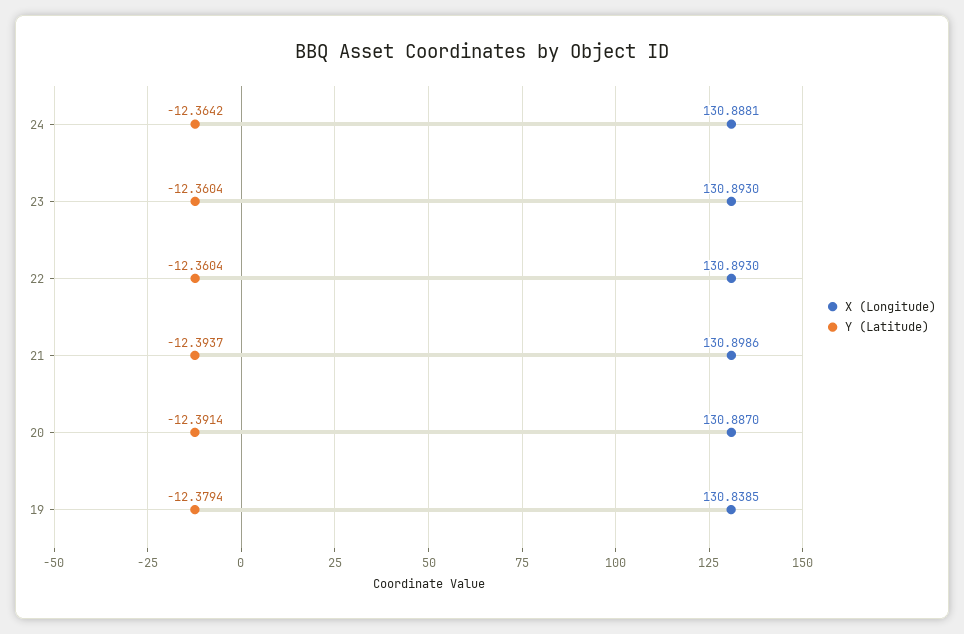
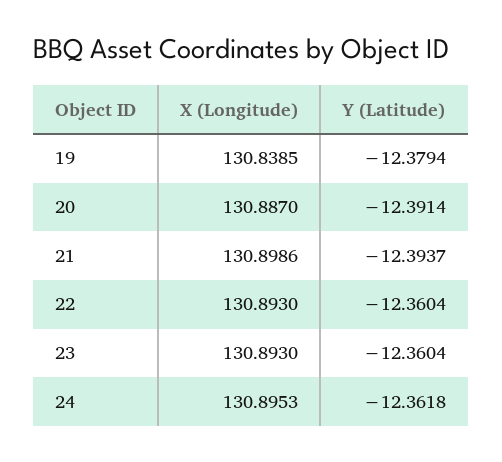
  {
    "X (Longitude)": {
-     "24": 130.8881,
+     "24": 130.8953,
      "23": 130.893,
      "22": 130.893,
      "21": 130.8986,
      "20": 130.887,
      "19": 130.8385
    },
    "Y (Latitude)": {
-     "24": -12.3642,
+     "24": -12.3618,
      "23": -12.3604,
      "22": -12.3604,
      "21": -12.3937,
      "20": -12.3914,
      "19": -12.3794
    }
  }

